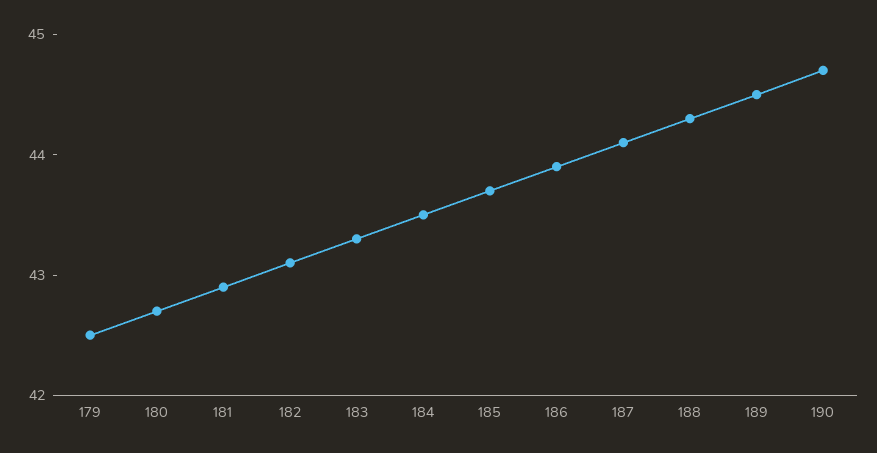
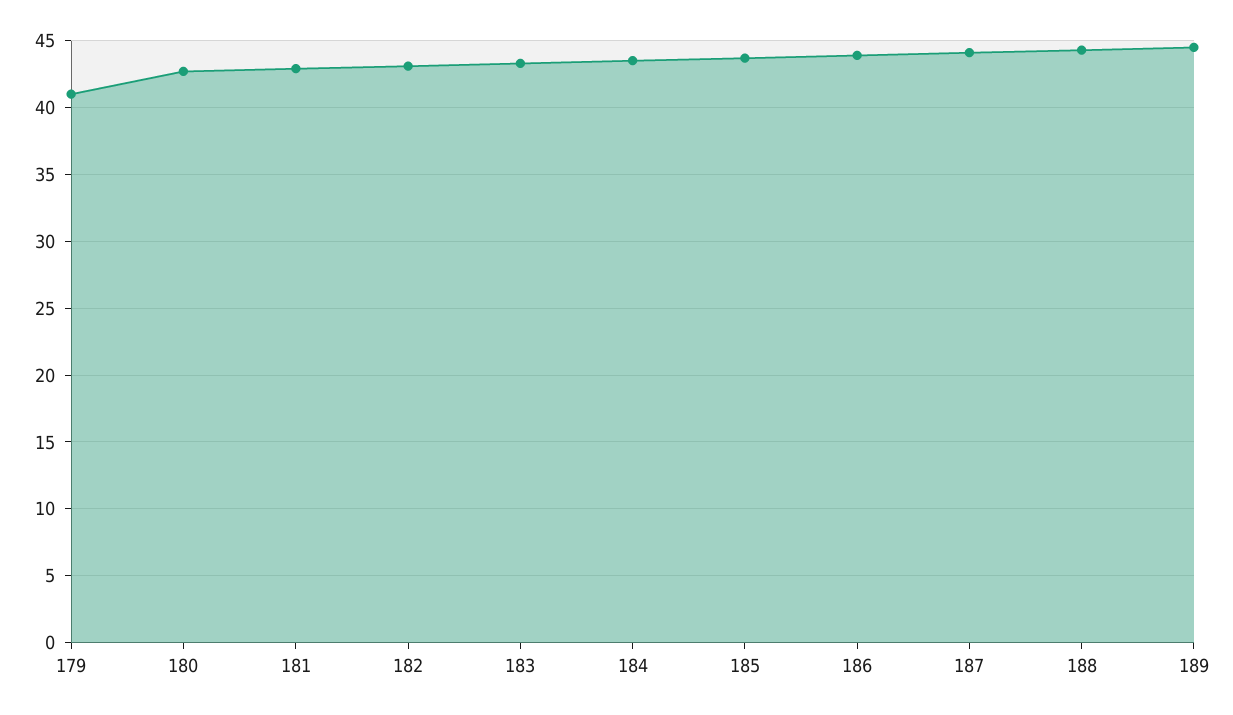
  {
-   "179": 42.5,
+   "179": 41,
    "180": 42.7,
    "181": 42.9,
    "182": 43.1,
    "183": 43.3,
    "184": 43.5,
    "185": 43.7,
    "186": 43.9,
    "187": 44.1,
    "188": 44.3,
-   "189": 44.5,
+   "189": 44.5
-   "190": 44.7
  }

